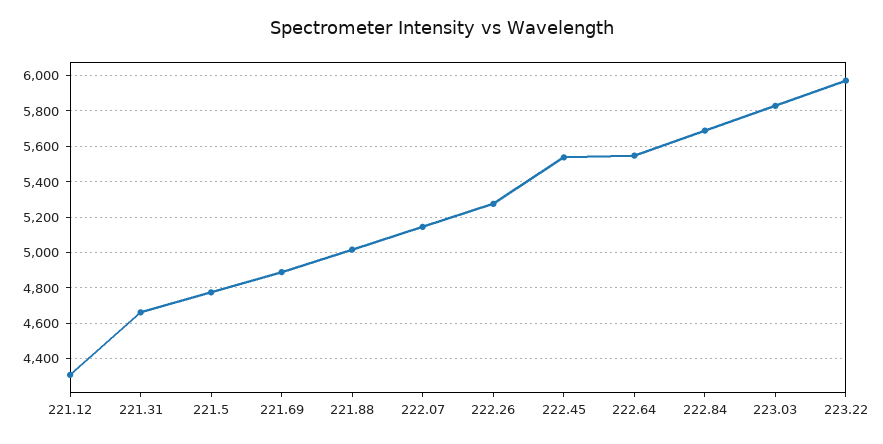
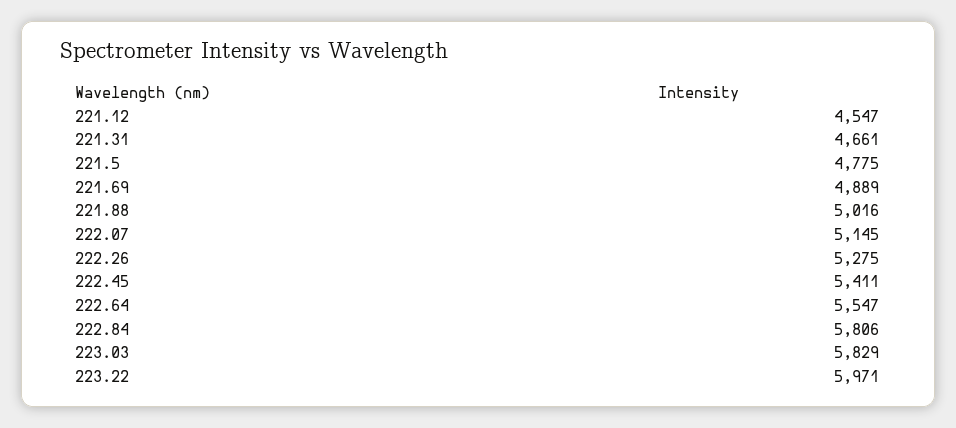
  {
-   "221.12": 4300,
+   "221.12": 4547,
    "221.31": 4661,
    "221.5": 4775,
    "221.69": 4889,
    "221.88": 5016,
    "222.07": 5145,
    "222.26": 5275,
-   "222.45": 5550,
+   "222.45": 5411,
    "222.64": 5547,
-   "222.84": 5700,
+   "222.84": 5806,
    "223.03": 5829,
    "223.22": 5971
  }

